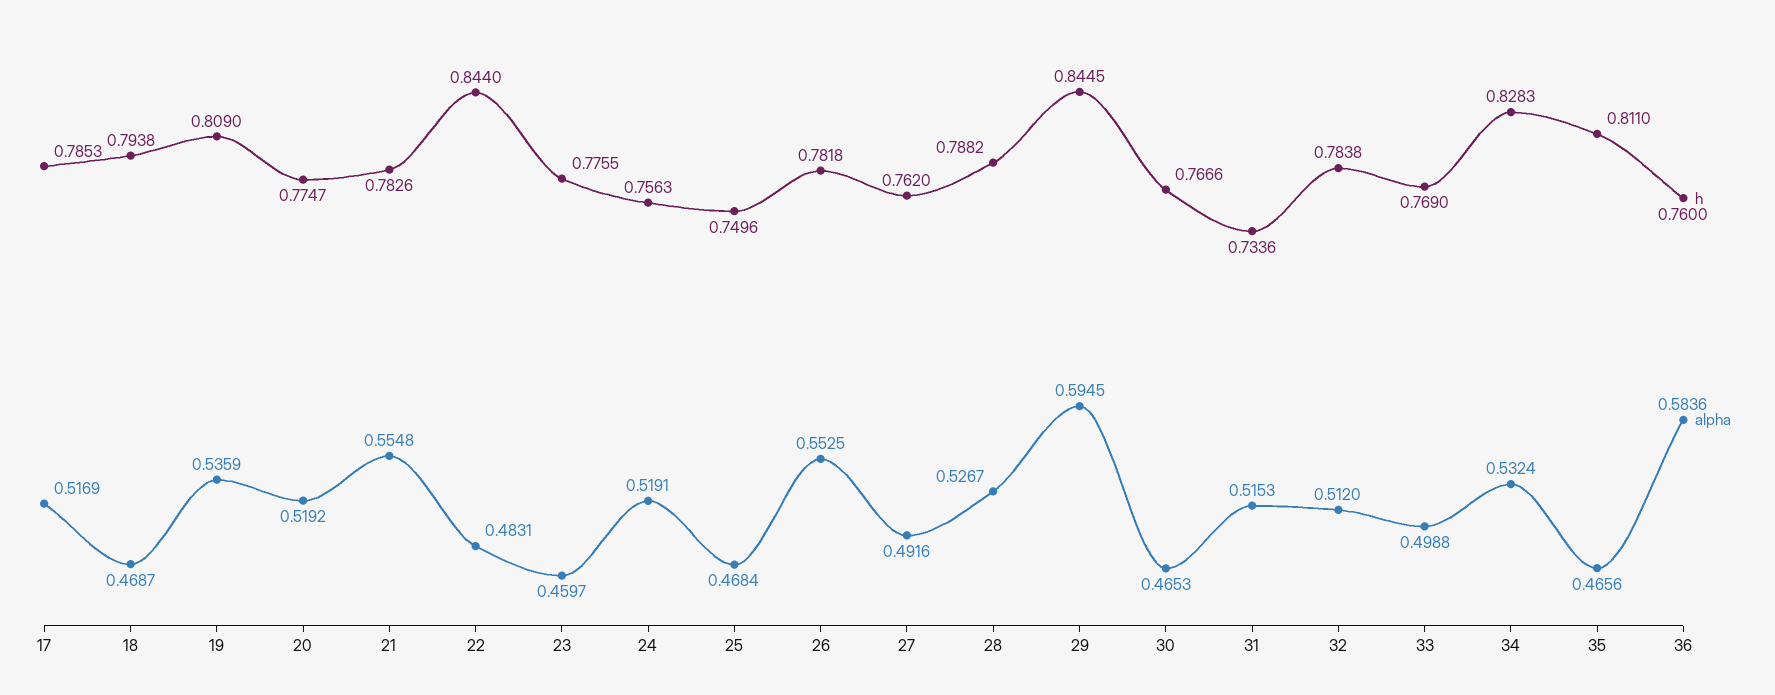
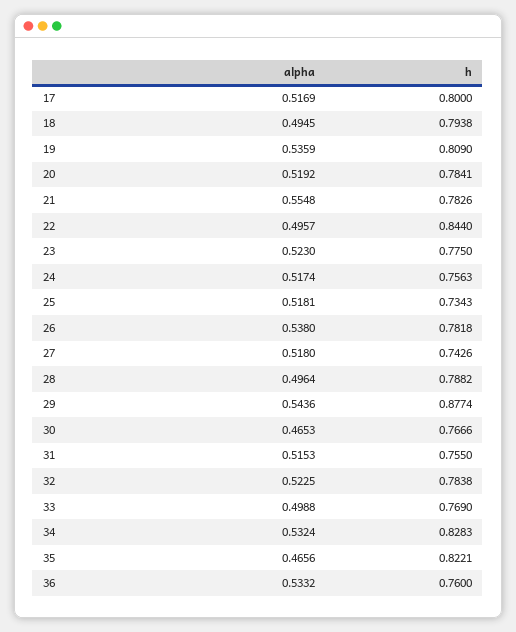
  {
    "h": {
-     "17": 0.7853,
+     "17": 0.8,
      "18": 0.7938,
      "19": 0.809,
-     "20": 0.7747,
+     "20": 0.7841,
      "21": 0.7826,
      "22": 0.844,
-     "23": 0.7755,
+     "23": 0.775,
      "24": 0.7563,
-     "25": 0.7496,
+     "25": 0.7343,
      "26": 0.7818,
-     "27": 0.762,
+     "27": 0.7426,
      "28": 0.7882,
-     "29": 0.8445,
+     "29": 0.8774,
      "30": 0.7666,
-     "31": 0.7336,
+     "31": 0.755,
      "32": 0.7838,
      "33": 0.769,
      "34": 0.8283,
-     "35": 0.811,
+     "35": 0.8221,
      "36": 0.76
    },
    "alpha": {
      "17": 0.5169,
-     "18": 0.4687,
+     "18": 0.4945,
      "19": 0.5359,
      "20": 0.5192,
      "21": 0.5548,
-     "22": 0.4831,
+     "22": 0.4957,
-     "23": 0.4597,
+     "23": 0.523,
-     "24": 0.5191,
+     "24": 0.5174,
-     "25": 0.4684,
+     "25": 0.5181,
-     "26": 0.5525,
+     "26": 0.538,
-     "27": 0.4916,
+     "27": 0.518,
-     "28": 0.5267,
+     "28": 0.4964,
-     "29": 0.5945,
+     "29": 0.5436,
      "30": 0.4653,
      "31": 0.5153,
-     "32": 0.512,
+     "32": 0.5225,
      "33": 0.4988,
      "34": 0.5324,
      "35": 0.4656,
-     "36": 0.5836
+     "36": 0.5332
    }
  }

